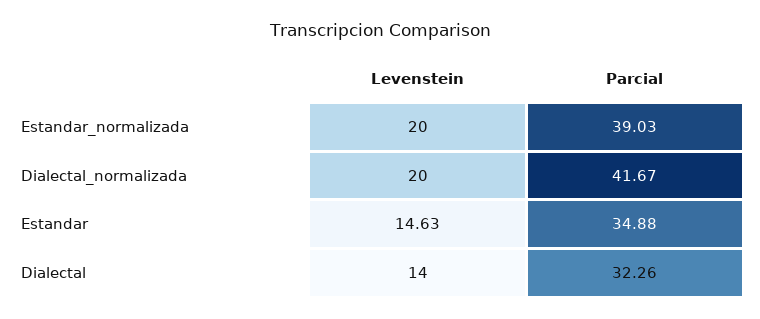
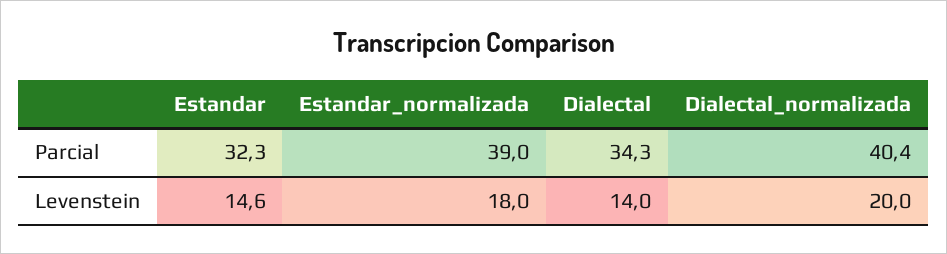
  {
    "Levenstein": {
-     "Estandar_normalizada": 20,
+     "Estandar_normalizada": 18,
      "Dialectal_normalizada": 20,
      "Estandar": 14.63,
      "Dialectal": 14
    },
    "Parcial": {
      "Estandar_normalizada": 39.03,
-     "Dialectal_normalizada": 41.67,
+     "Dialectal_normalizada": 40.4,
-     "Estandar": 34.88,
+     "Estandar": 32.3,
-     "Dialectal": 32.26
+     "Dialectal": 34.3
    }
  }

